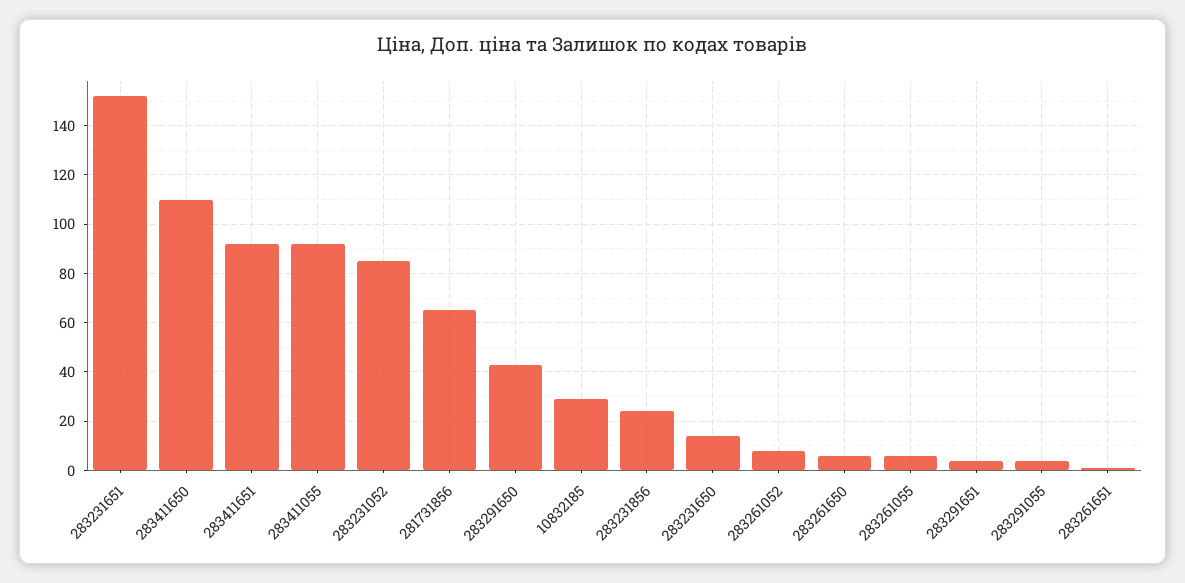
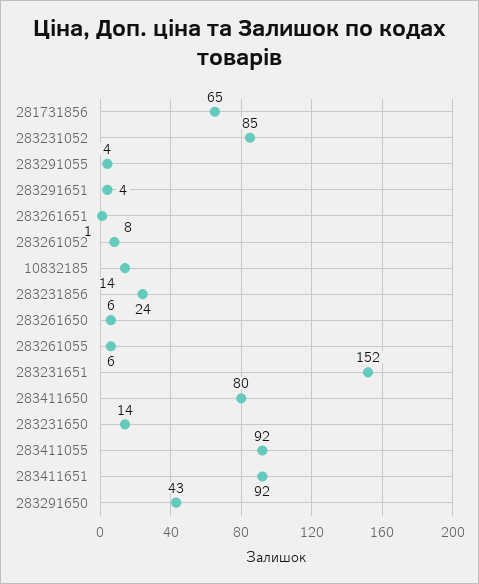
  {
    "283231651": 152,
-   "283411650": 110,
+   "283411650": 80,
    "283411651": 92,
    "283411055": 92,
    "283231052": 85,
    "281731856": 65,
    "283291650": 43,
-   "10832185": 30,
+   "10832185": 14,
    "283231856": 24,
    "283231650": 14,
    "283261052": 8,
    "283261650": 6,
    "283261055": 6,
    "283291651": 4,
    "283291055": 4,
    "283261651": 1
  }

